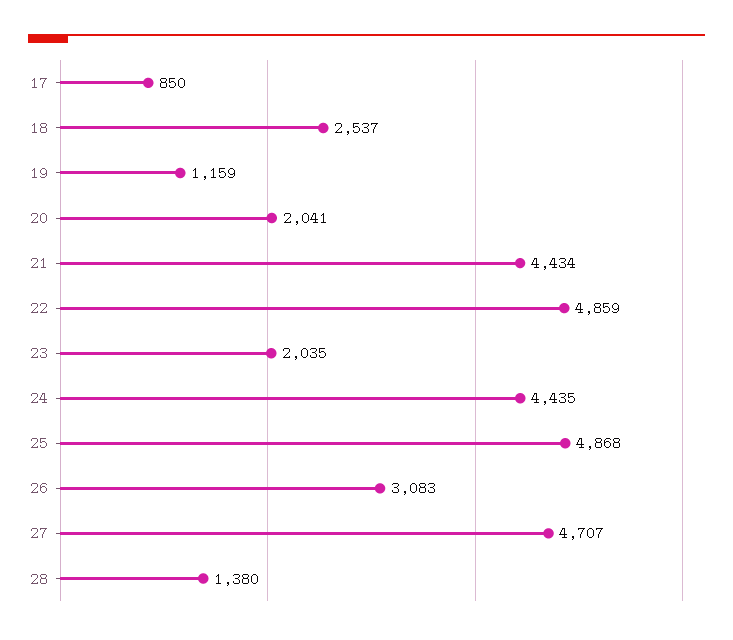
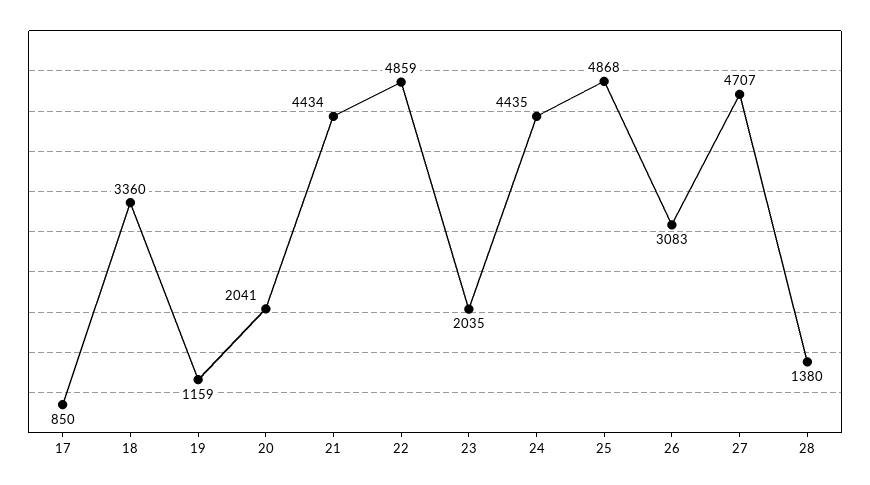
  {
    "17": 850,
-   "18": 2537,
+   "18": 3360,
    "19": 1159,
    "20": 2041,
    "21": 4434,
    "22": 4859,
    "23": 2035,
    "24": 4435,
    "25": 4868,
    "26": 3083,
    "27": 4707,
    "28": 1380
  }

